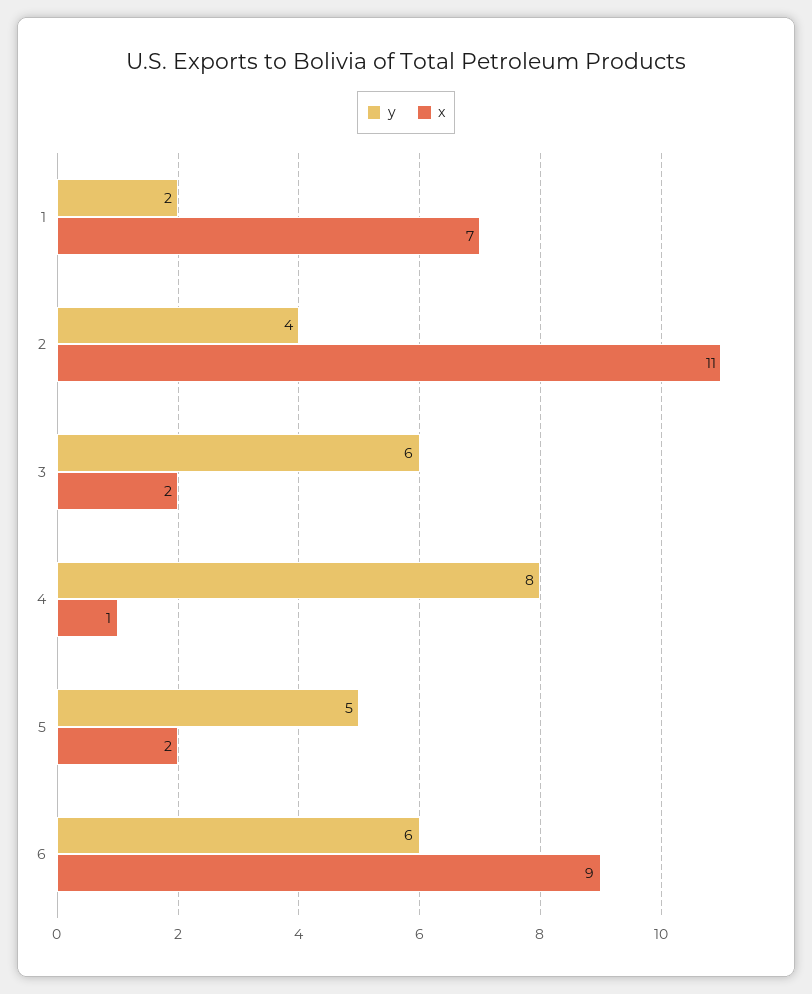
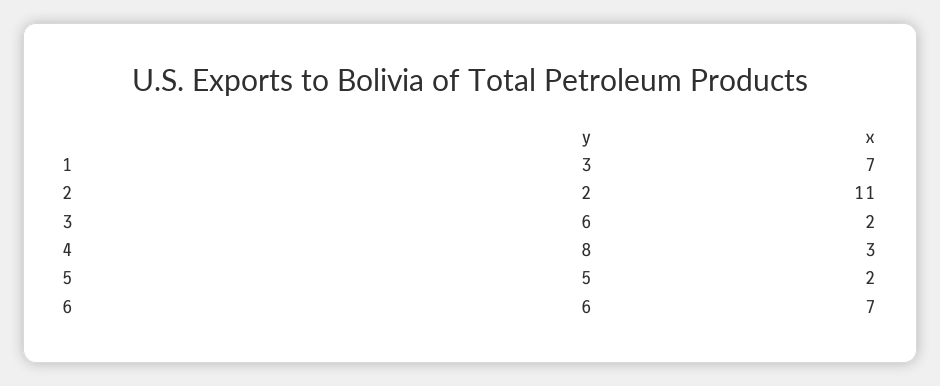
  {
    "y": {
-     "1": 2,
+     "1": 3,
-     "2": 4,
+     "2": 2,
      "3": 6,
      "4": 8,
      "5": 5,
      "6": 6
    },
    "x": {
      "1": 7,
      "2": 11,
      "3": 2,
-     "4": 1,
+     "4": 3,
      "5": 2,
-     "6": 9
+     "6": 7
    }
  }

